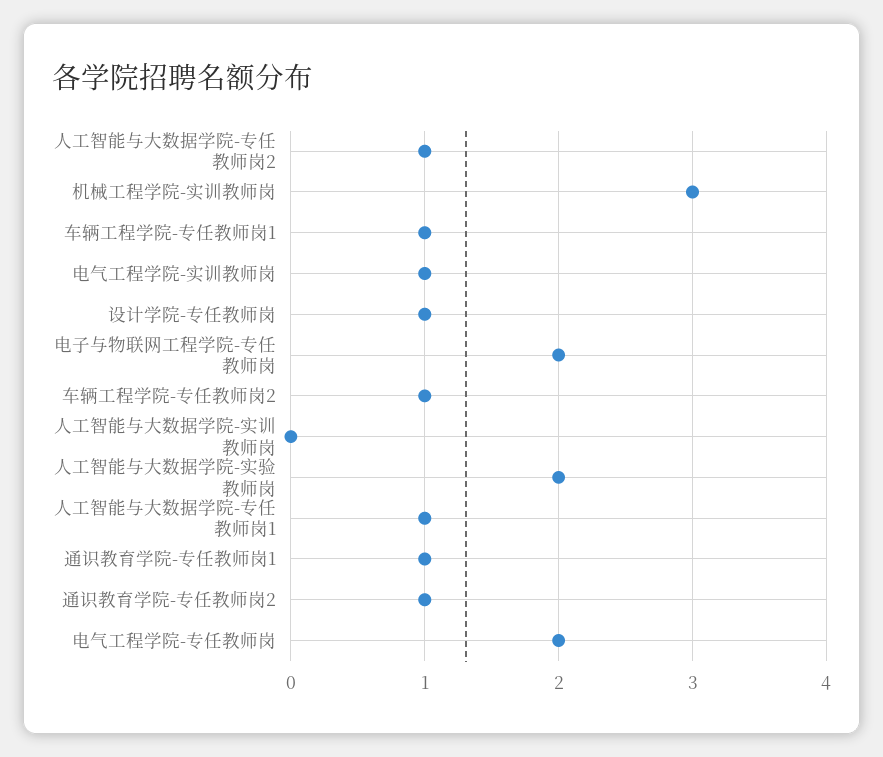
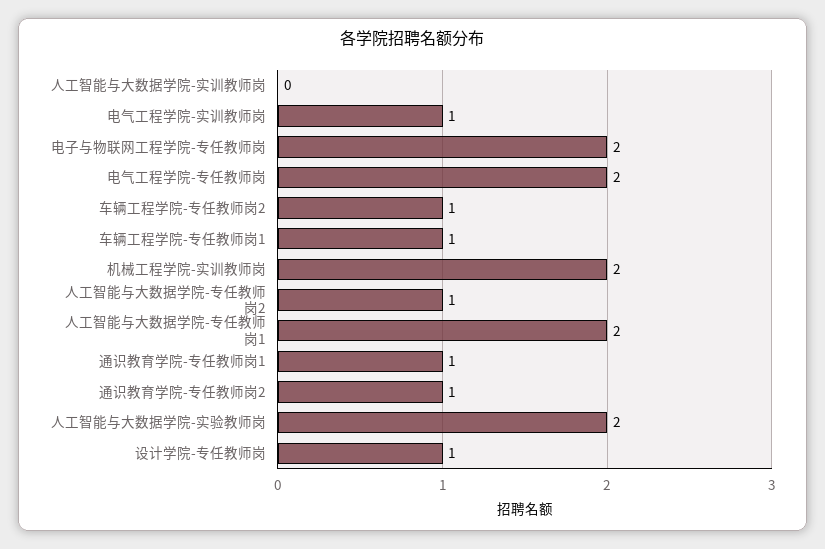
  {
    "人工智能与大数据学院-专任教师岗2": 1,
-   "机械工程学院-实训教师岗": 3,
+   "机械工程学院-实训教师岗": 2,
    "车辆工程学院-专任教师岗1": 1,
    "电气工程学院-实训教师岗": 1,
    "设计学院-专任教师岗": 1,
    "电子与物联网工程学院-专任教师岗": 2,
    "车辆工程学院-专任教师岗2": 1,
    "人工智能与大数据学院-实训教师岗": 0,
    "人工智能与大数据学院-实验教师岗": 2,
-   "人工智能与大数据学院-专任教师岗1": 1,
+   "人工智能与大数据学院-专任教师岗1": 2,
    "通识教育学院-专任教师岗1": 1,
    "通识教育学院-专任教师岗2": 1,
    "电气工程学院-专任教师岗": 2
  }

